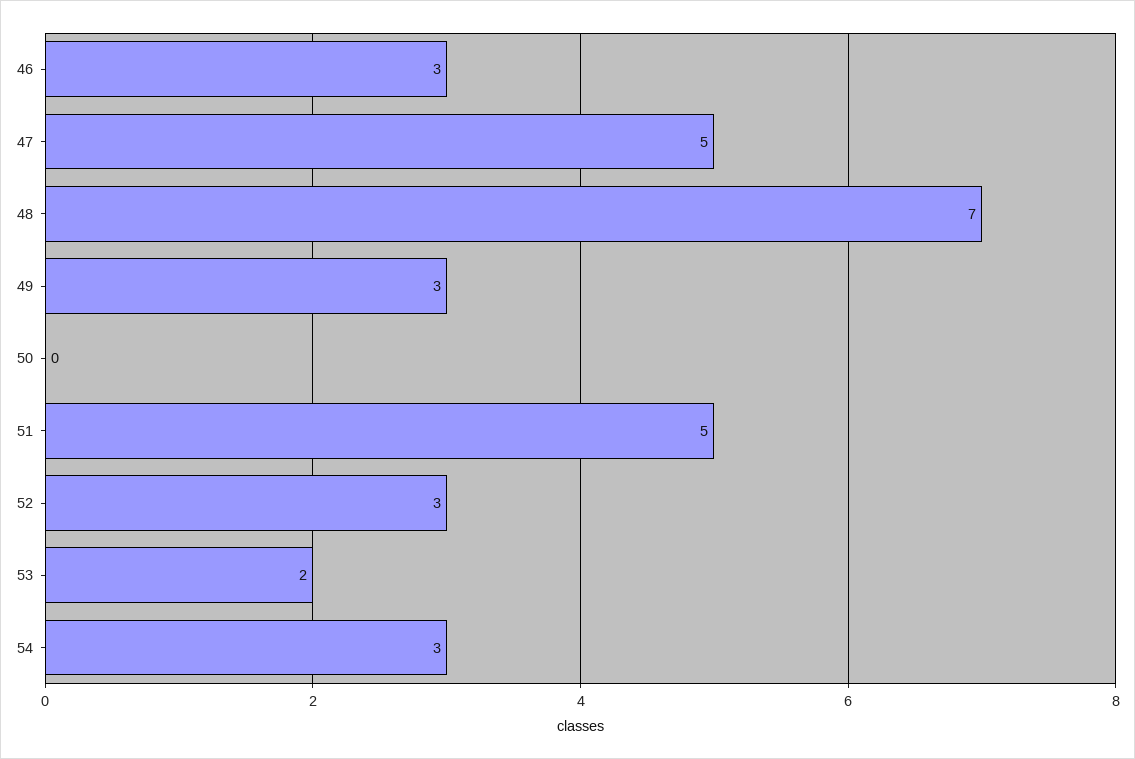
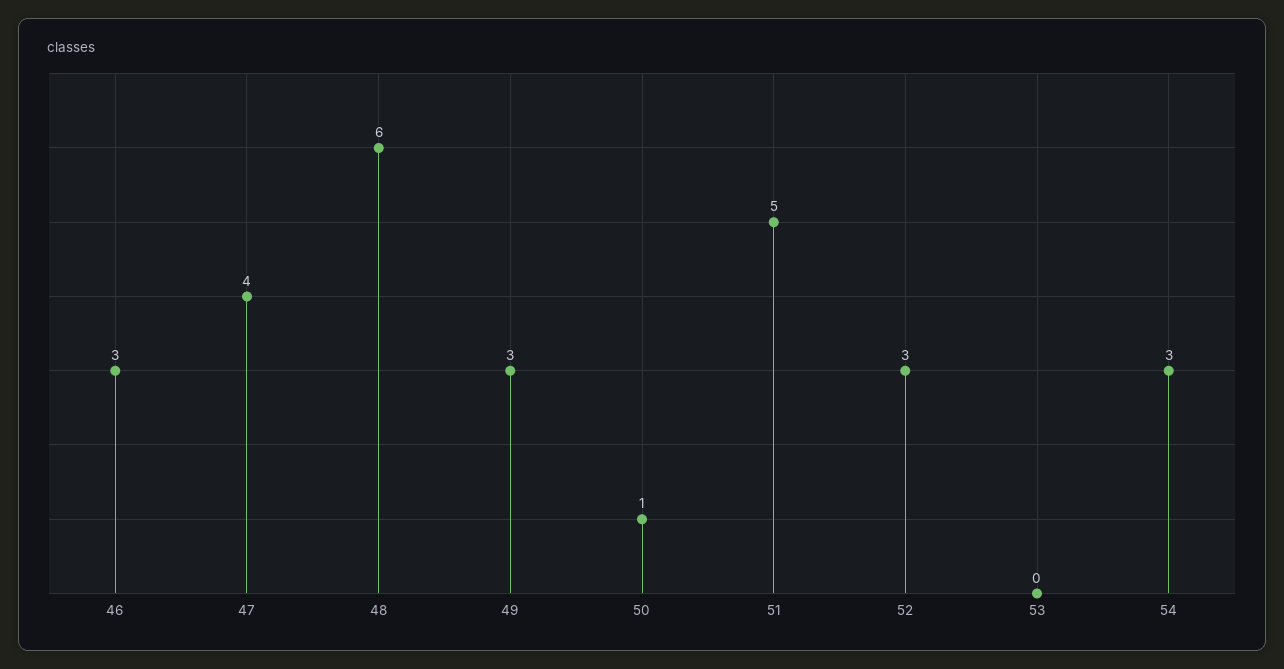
  {
    "46": 3,
-   "47": 5,
+   "47": 4,
-   "48": 7,
+   "48": 6,
    "49": 3,
-   "50": 0,
+   "50": 1,
    "51": 5,
    "52": 3,
-   "53": 2,
+   "53": 0,
    "54": 3
  }

